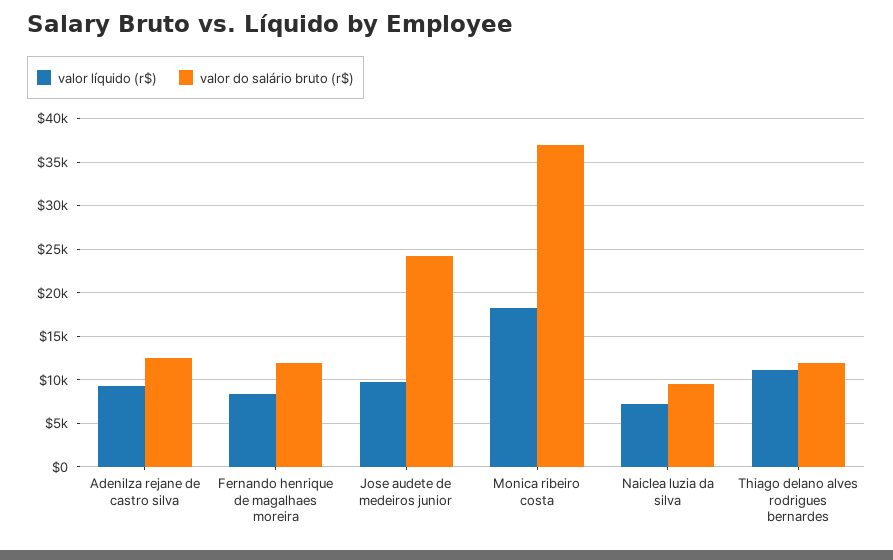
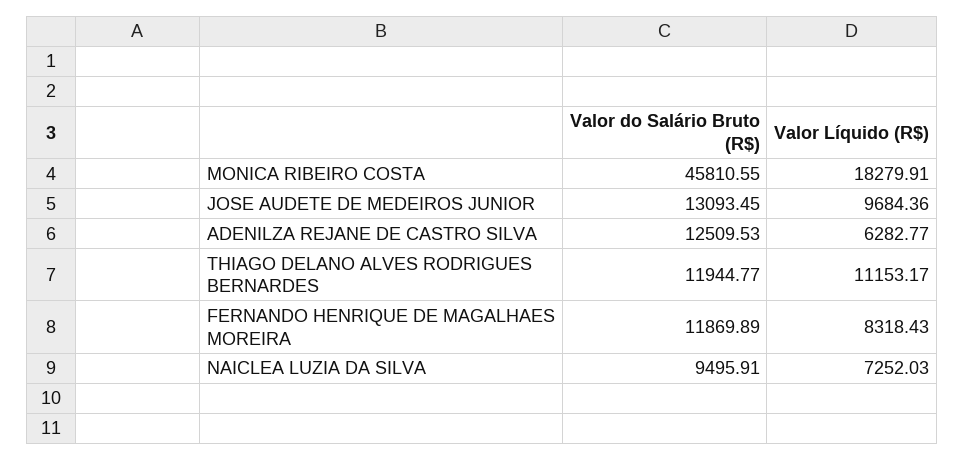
  {
    "valor líquido (r$)": {
-     "Adenilza rejane de castro silva": 9000,
+     "Adenilza rejane de castro silva": 6282.77,
      "Fernando henrique de magalhaes moreira": 8318.43,
      "Jose audete de medeiros junior": 9684.36,
      "Monica ribeiro costa": 18279.91,
      "Naiclea luzia da silva": 7252.03,
      "Thiago delano alves rodrigues bernardes": 11153.17
    },
    "valor do salário bruto (r$)": {
      "Adenilza rejane de castro silva": 12509.53,
      "Fernando henrique de magalhaes moreira": 11869.89,
-     "Jose audete de medeiros junior": 24000,
+     "Jose audete de medeiros junior": 13093.45,
-     "Monica ribeiro costa": 37000,
+     "Monica ribeiro costa": 45810.55,
      "Naiclea luzia da silva": 9495.91,
      "Thiago delano alves rodrigues bernardes": 11944.77
    }
  }

